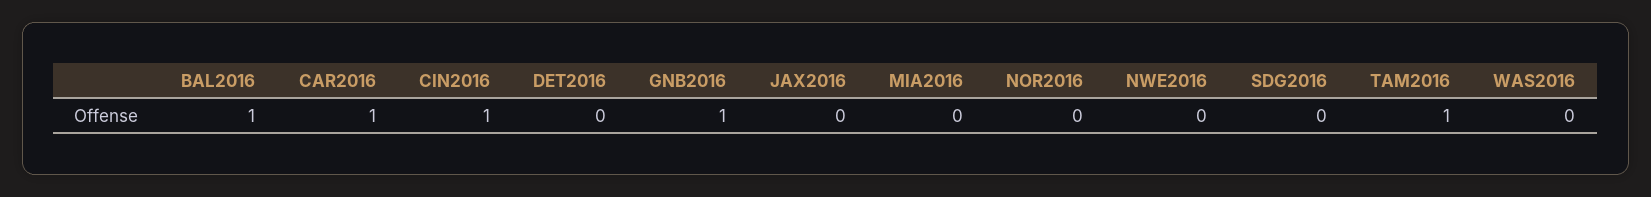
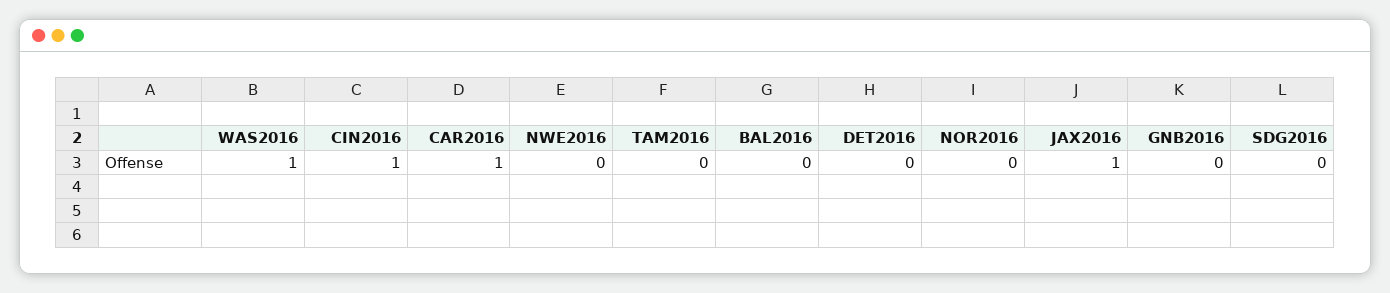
  {
-   "BAL2016": 1,
+   "BAL2016": 0,
    "CAR2016": 1,
    "CIN2016": 1,
    "DET2016": 0,
-   "GNB2016": 1,
+   "GNB2016": 0,
-   "JAX2016": 0,
+   "JAX2016": 1,
-   "MIA2016": 0,
    "NOR2016": 0,
    "NWE2016": 0,
    "SDG2016": 0,
-   "TAM2016": 1,
+   "TAM2016": 0,
-   "WAS2016": 0
+   "WAS2016": 1
  }

